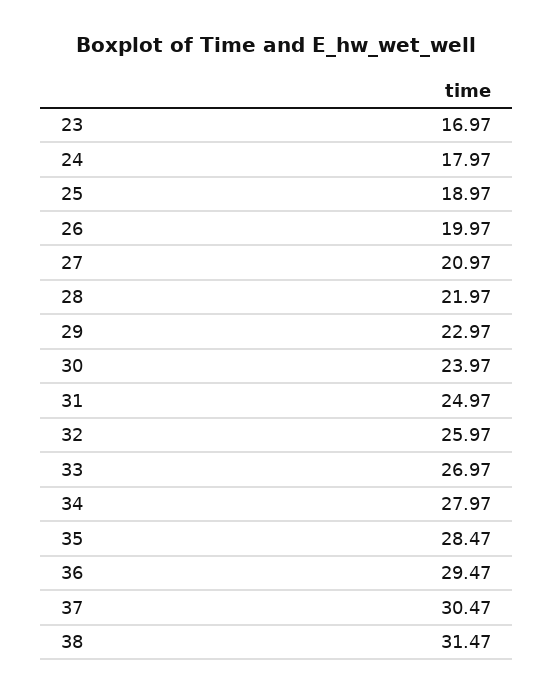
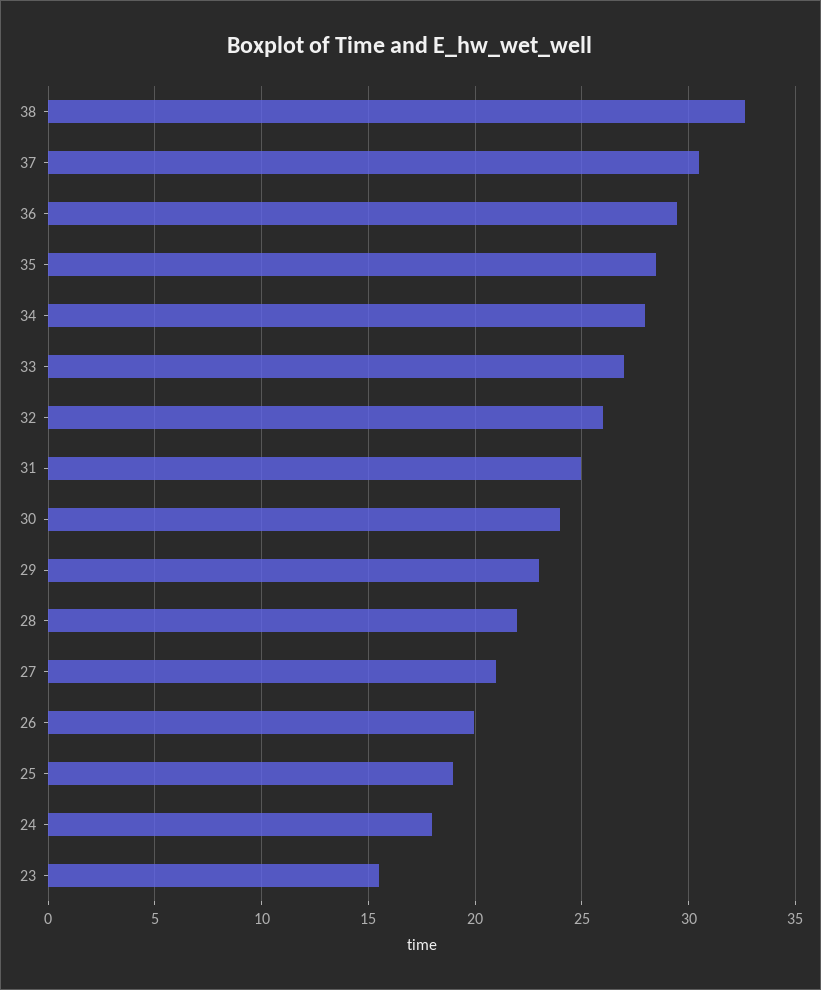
  {
-   "23": 16.97,
+   "23": 15.5,
    "24": 17.97,
    "25": 18.97,
    "26": 19.97,
    "27": 20.97,
    "28": 21.97,
    "29": 22.97,
    "30": 23.97,
    "31": 24.97,
    "32": 25.97,
    "33": 26.97,
    "34": 27.97,
    "35": 28.47,
    "36": 29.47,
    "37": 30.47,
-   "38": 31.47
+   "38": 32.5
  }

